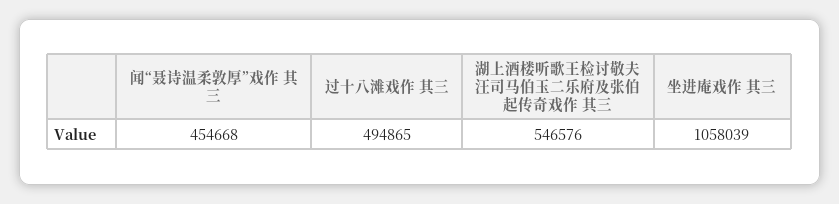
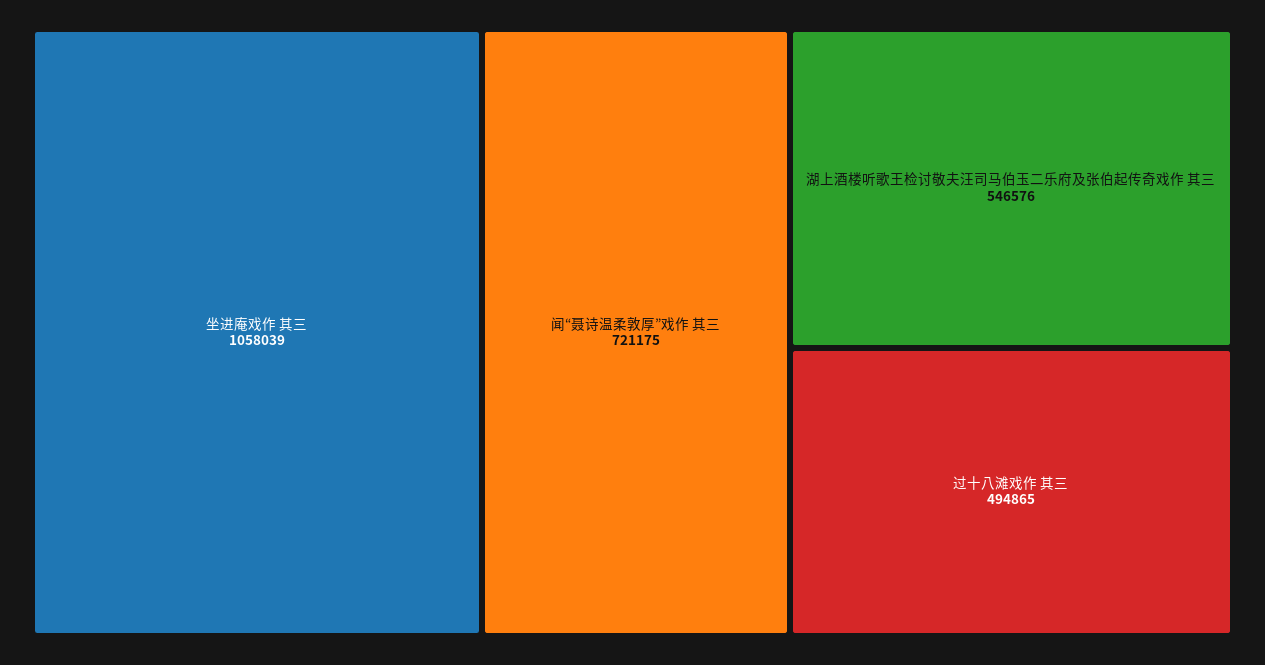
  {
-   "闻“聂诗温柔敦厚”戏作 其三": 454668,
+   "闻“聂诗温柔敦厚”戏作 其三": 721175,
    "过十八滩戏作 其三": 494865,
    "湖上酒楼听歌王检讨敬夫汪司马伯玉二乐府及张伯起传奇戏作 其三": 546576,
    "坐进庵戏作 其三": 1058039
  }

